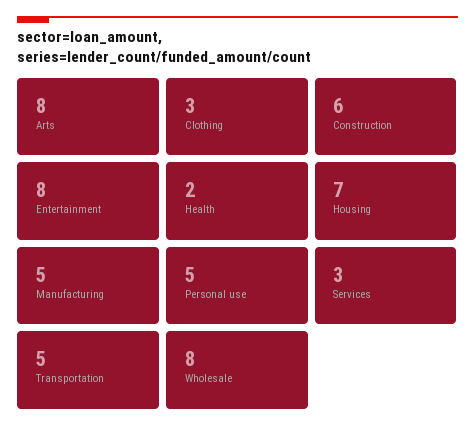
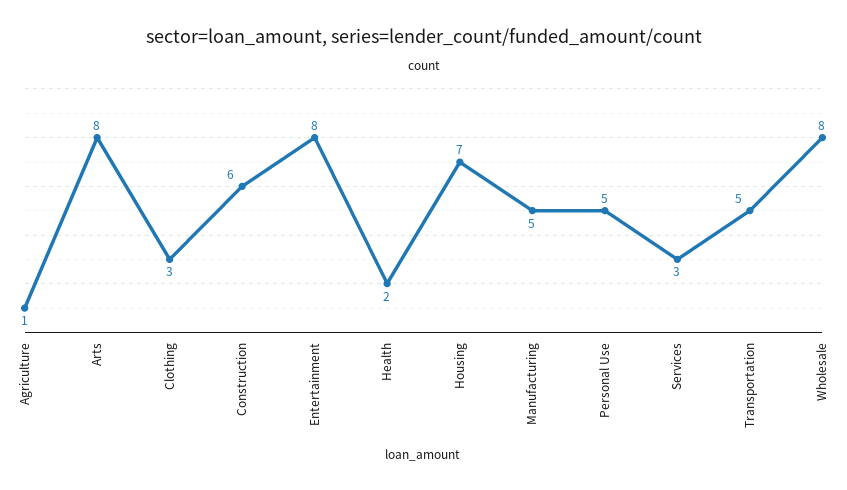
  {
    "Arts": 8,
    "Clothing": 3,
    "Construction": 6,
    "Entertainment": 8,
    "Health": 2,
    "Housing": 7,
    "Manufacturing": 5,
    "Personal use": 5,
    "Services": 3,
    "Transportation": 5,
-   "Wholesale": 8
+   "Wholesale": 8,
+   "Agriculture": 1
  }

